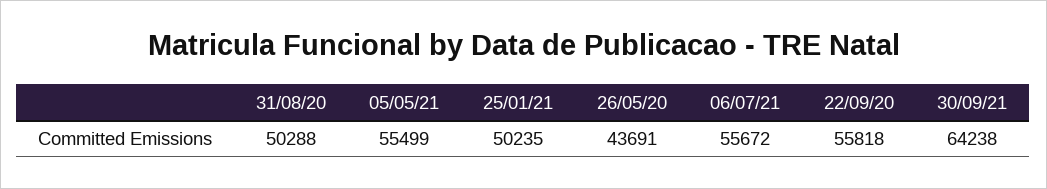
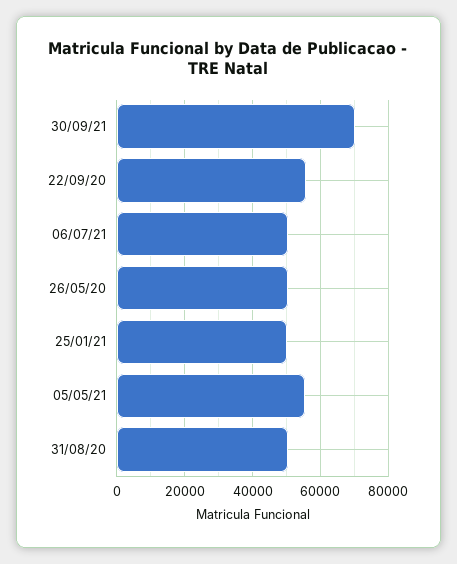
  {
    "31/08/20": 50288,
    "05/05/21": 55499,
    "25/01/21": 50235,
-   "26/05/20": 43691,
+   "26/05/20": 50000,
-   "06/07/21": 55672,
+   "06/07/21": 50000,
    "22/09/20": 55818,
-   "30/09/21": 64238
+   "30/09/21": 70000
  }

